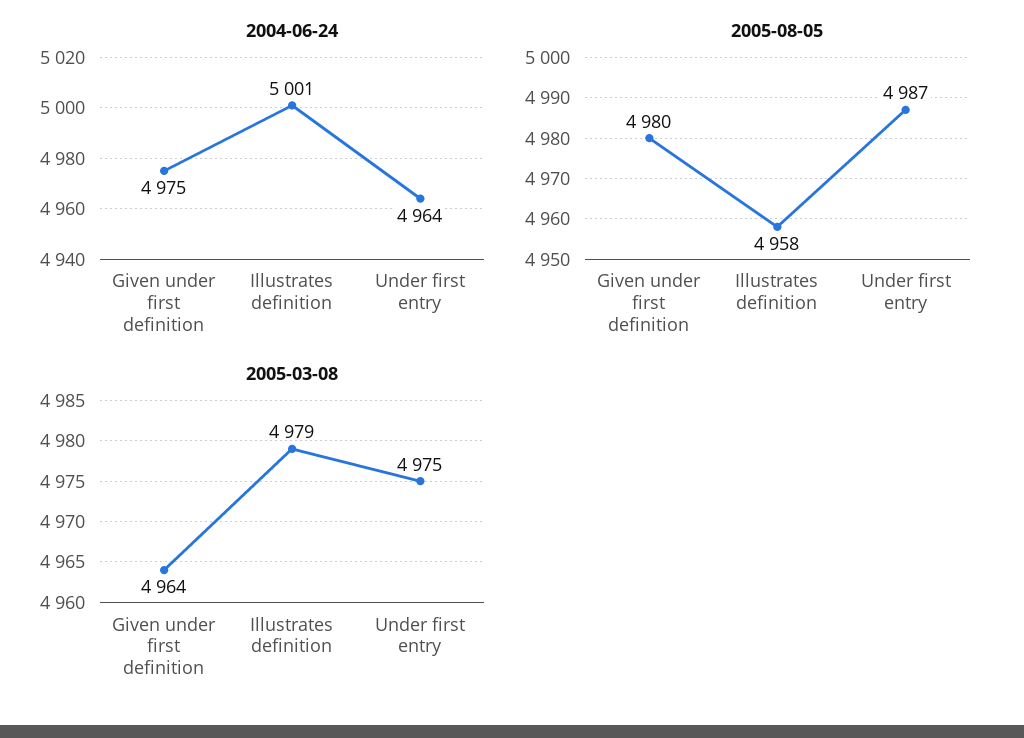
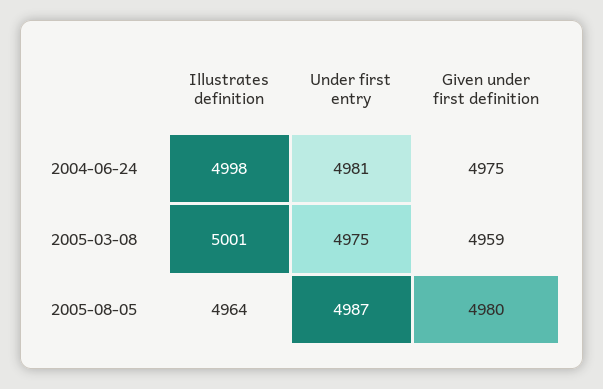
  {
    "2004-06-24": {
      "Given under first definition": 4975,
-     "Illustrates definition": 5001,
+     "Illustrates definition": 4998,
-     "Under first entry": 4964
+     "Under first entry": 4981
    },
    "2005-08-05": {
      "Given under first definition": 4980,
-     "Illustrates definition": 4958,
+     "Illustrates definition": 4964,
      "Under first entry": 4987
    },
    "2005-03-08": {
-     "Given under first definition": 4964,
+     "Given under first definition": 4959,
-     "Illustrates definition": 4979,
+     "Illustrates definition": 5001,
      "Under first entry": 4975
    }
  }

